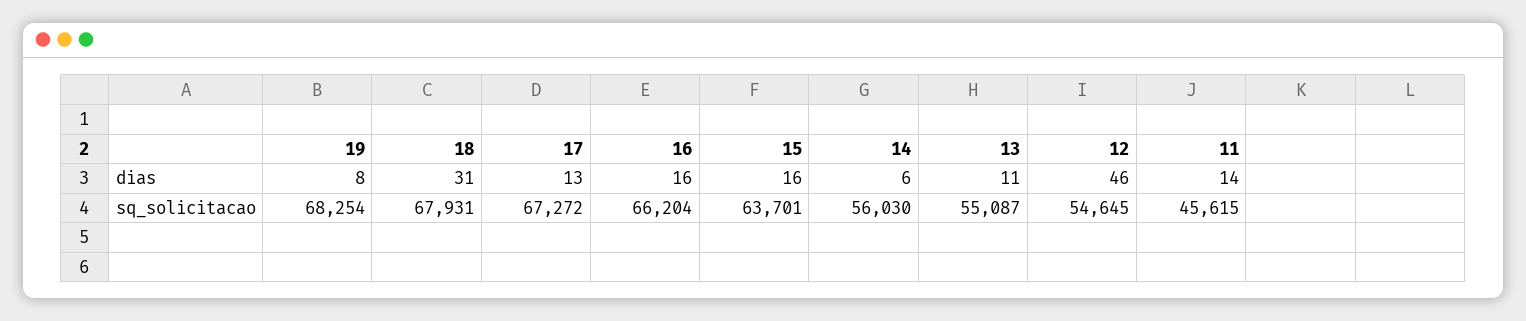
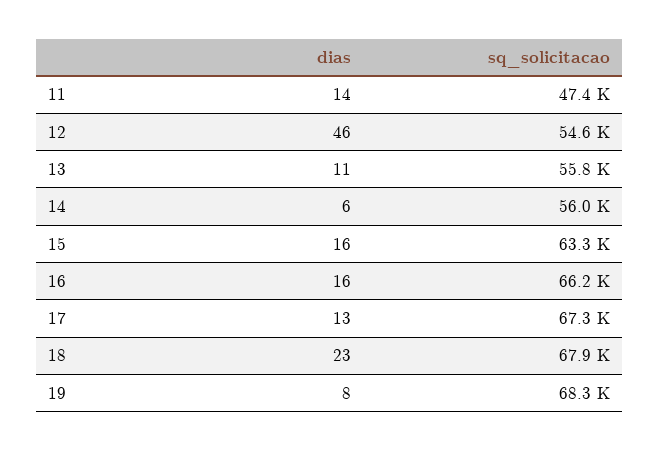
  {
    "19": {
      "dias": 8,
      "sq_solicitacao": 68254
    },
    "18": {
-     "dias": 31,
+     "dias": 23,
      "sq_solicitacao": 67931
    },
    "17": {
      "dias": 13,
      "sq_solicitacao": 67272
    },
    "16": {
      "dias": 16,
      "sq_solicitacao": 66204
    },
    "15": {
      "dias": 16,
-     "sq_solicitacao": 63701
+     "sq_solicitacao": 63300
    },
    "14": {
      "dias": 6,
      "sq_solicitacao": 56030
    },
    "13": {
      "dias": 11,
-     "sq_solicitacao": 55087
+     "sq_solicitacao": 55800
    },
    "12": {
      "dias": 46,
      "sq_solicitacao": 54645
    },
    "11": {
      "dias": 14,
-     "sq_solicitacao": 45615
+     "sq_solicitacao": 47400
    }
  }

